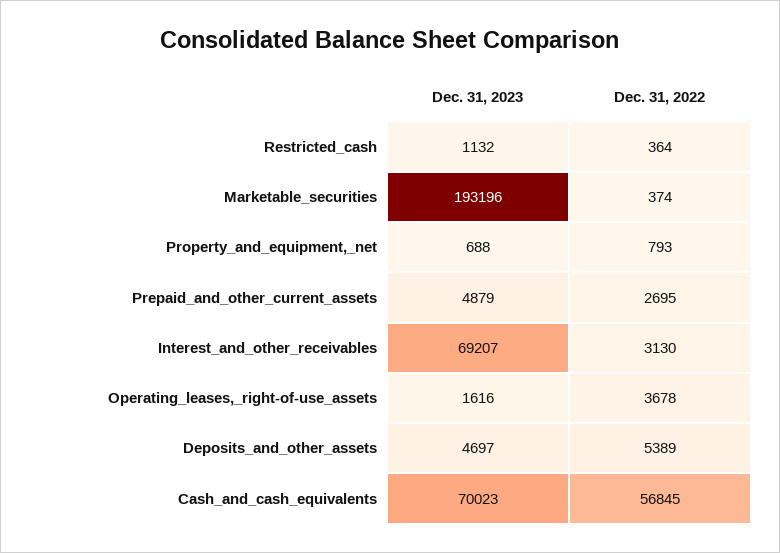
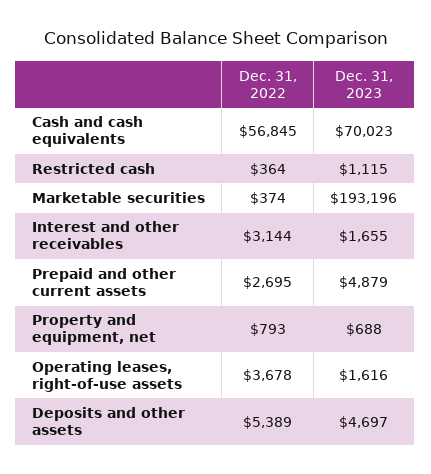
  {
    "Dec. 31, 2023": {
-     "Restricted_cash": 1132,
+     "Restricted_cash": 1115,
      "Marketable_securities": 193196,
      "Property_and_equipment,_net": 688,
      "Prepaid_and_other_current_assets": 4879,
-     "Interest_and_other_receivables": 69207,
+     "Interest_and_other_receivables": 1655,
      "Operating_leases,_right-of-use_assets": 1616,
      "Deposits_and_other_assets": 4697,
      "Cash_and_cash_equivalents": 70023
    },
    "Dec. 31, 2022": {
      "Restricted_cash": 364,
      "Marketable_securities": 374,
      "Property_and_equipment,_net": 793,
      "Prepaid_and_other_current_assets": 2695,
-     "Interest_and_other_receivables": 3130,
+     "Interest_and_other_receivables": 3144,
      "Operating_leases,_right-of-use_assets": 3678,
      "Deposits_and_other_assets": 5389,
      "Cash_and_cash_equivalents": 56845
    }
  }

